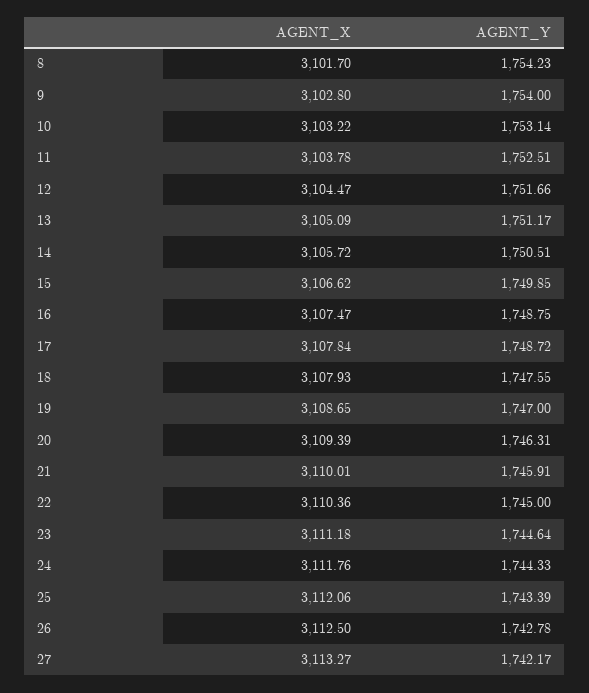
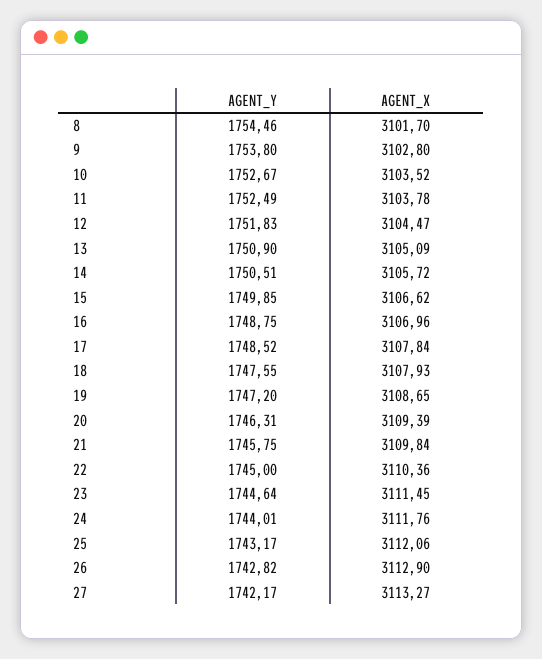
  {
    "AGENT_X": {
      "8": 3101.7,
      "9": 3102.8,
-     "10": 3103.22,
+     "10": 3103.52,
      "11": 3103.78,
      "12": 3104.47,
      "13": 3105.09,
      "14": 3105.72,
      "15": 3106.62,
-     "16": 3107.47,
+     "16": 3106.96,
      "17": 3107.84,
      "18": 3107.93,
      "19": 3108.65,
      "20": 3109.39,
-     "21": 3110.01,
+     "21": 3109.84,
      "22": 3110.36,
-     "23": 3111.18,
+     "23": 3111.45,
      "24": 3111.76,
      "25": 3112.06,
-     "26": 3112.5,
+     "26": 3112.9,
      "27": 3113.27
    },
    "AGENT_Y": {
-     "8": 1754.23,
+     "8": 1754.46,
-     "9": 1754,
+     "9": 1753.8,
-     "10": 1753.14,
+     "10": 1752.67,
-     "11": 1752.51,
+     "11": 1752.49,
-     "12": 1751.66,
+     "12": 1751.83,
-     "13": 1751.17,
+     "13": 1750.9,
      "14": 1750.51,
      "15": 1749.85,
      "16": 1748.75,
-     "17": 1748.72,
+     "17": 1748.52,
      "18": 1747.55,
-     "19": 1747,
+     "19": 1747.2,
      "20": 1746.31,
-     "21": 1745.91,
+     "21": 1745.75,
      "22": 1745,
      "23": 1744.64,
-     "24": 1744.33,
+     "24": 1744.01,
-     "25": 1743.39,
+     "25": 1743.17,
-     "26": 1742.78,
+     "26": 1742.82,
      "27": 1742.17
    }
  }

